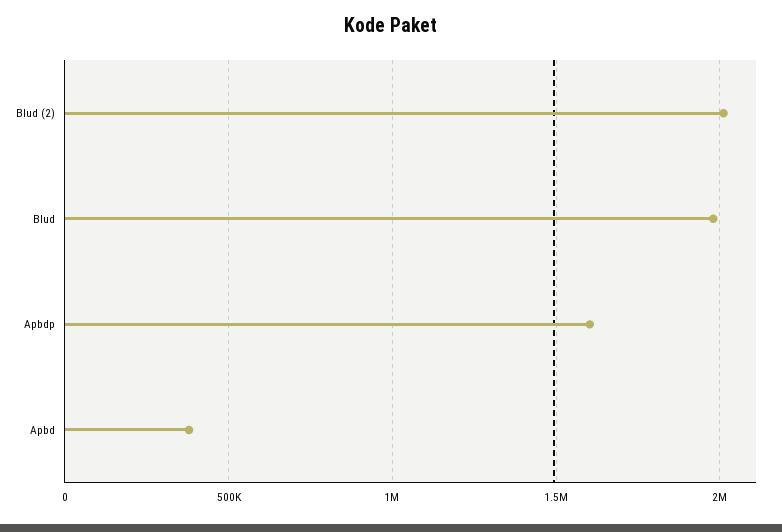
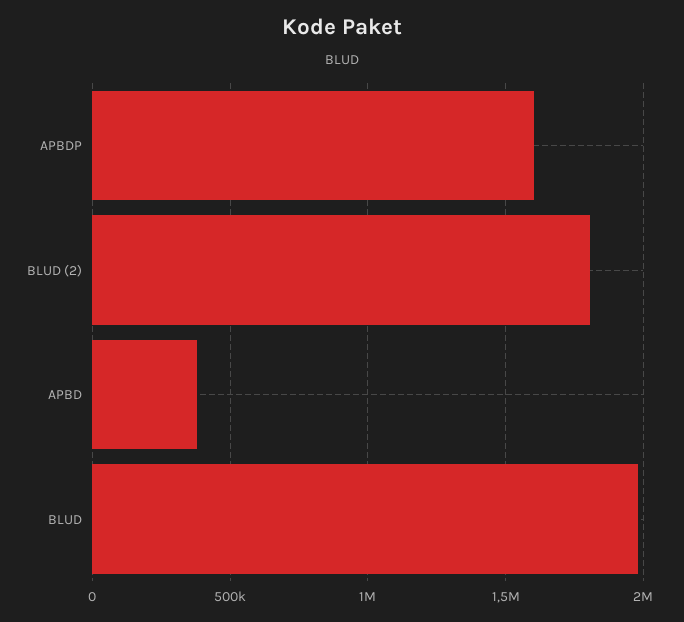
  {
-   "Blud (2)": 2000000,
+   "Blud (2)": 1800000,
    "Blud": 2000000,
    "Apbdp": 1600000,
    "Apbd": 400000
  }

